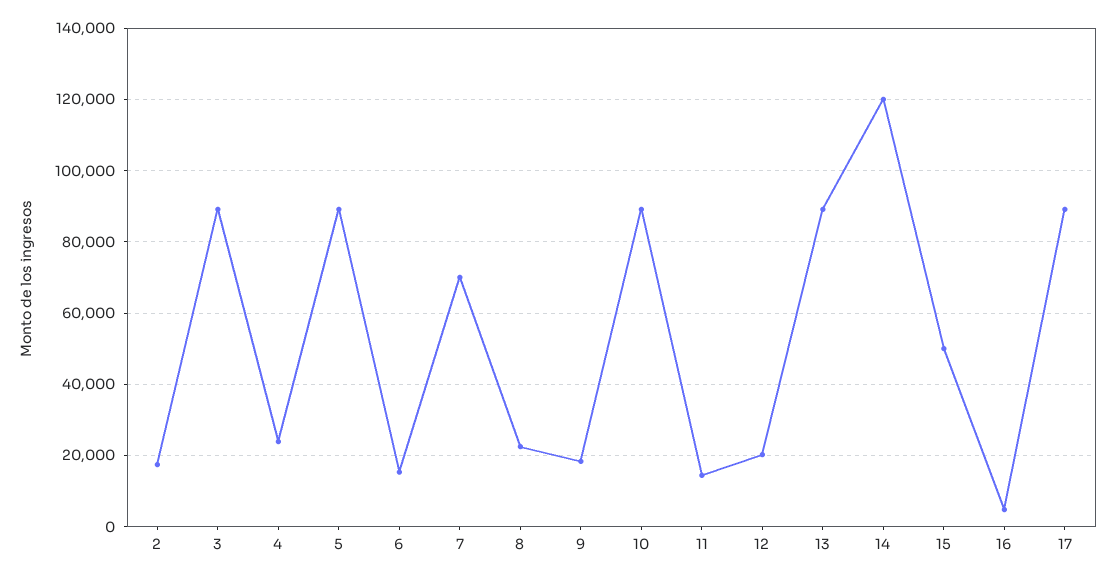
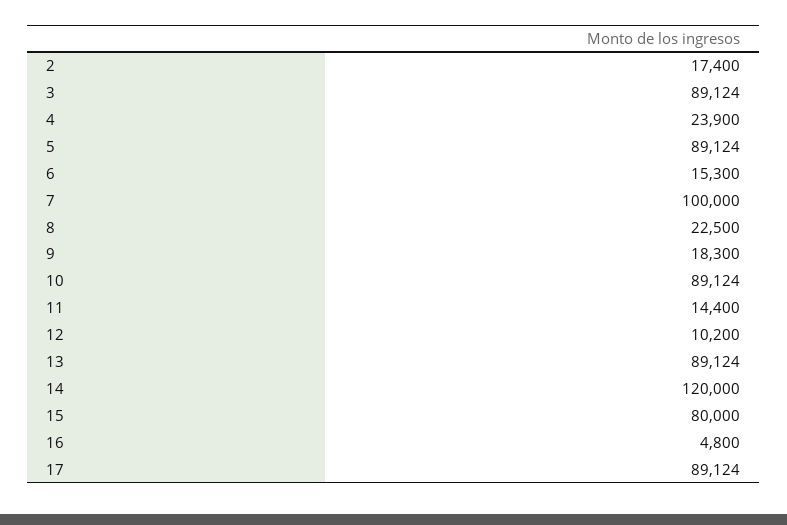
  {
    "2": 17400,
    "3": 89124,
    "4": 23900,
    "5": 89124,
    "6": 15300,
-   "7": 70000,
+   "7": 100000,
    "8": 22500,
    "9": 18300,
    "10": 89124,
    "11": 14400,
-   "12": 20000,
+   "12": 10200,
    "13": 89124,
    "14": 120000,
-   "15": 50000,
+   "15": 80000,
    "16": 4800,
    "17": 89124
  }

